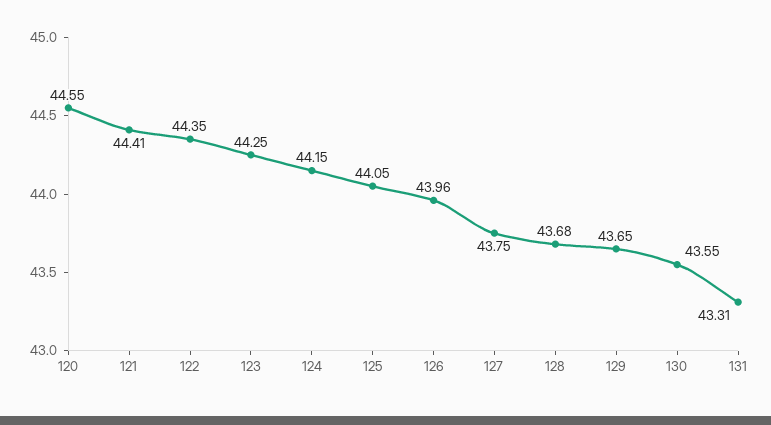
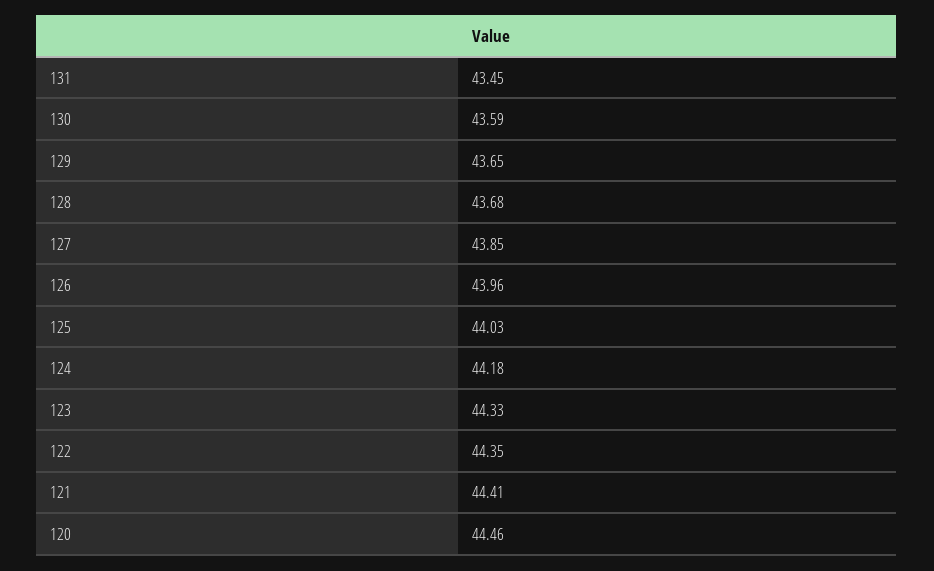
  {
-   "120": 44.55,
+   "120": 44.46,
    "121": 44.41,
    "122": 44.35,
-   "123": 44.25,
+   "123": 44.33,
-   "124": 44.15,
+   "124": 44.18,
-   "125": 44.05,
+   "125": 44.03,
    "126": 43.96,
-   "127": 43.75,
+   "127": 43.85,
    "128": 43.68,
    "129": 43.65,
-   "130": 43.55,
+   "130": 43.59,
-   "131": 43.31
+   "131": 43.45
  }

